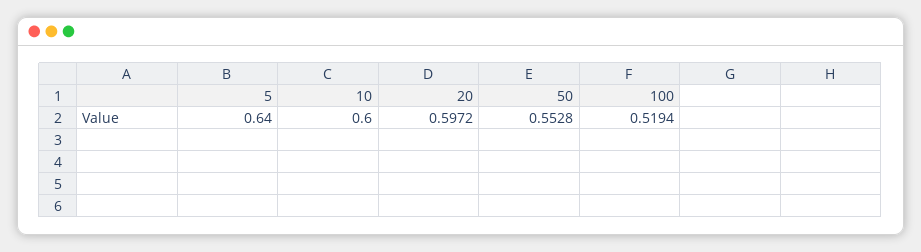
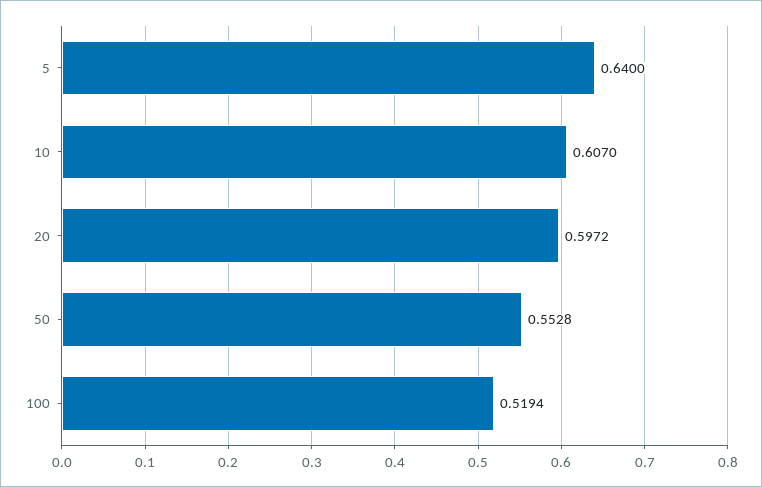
  {
    "5": 0.64,
-   "10": 0.6,
+   "10": 0.607,
    "20": 0.5972,
    "50": 0.5528,
    "100": 0.5194
  }

